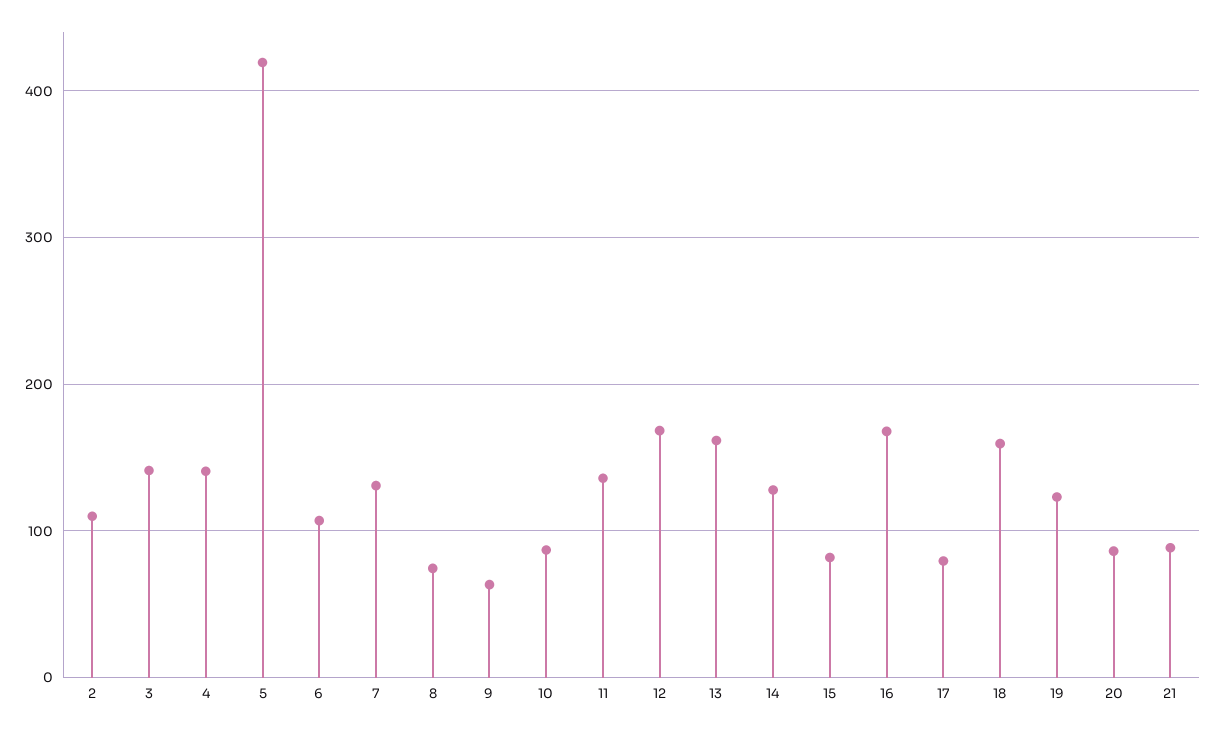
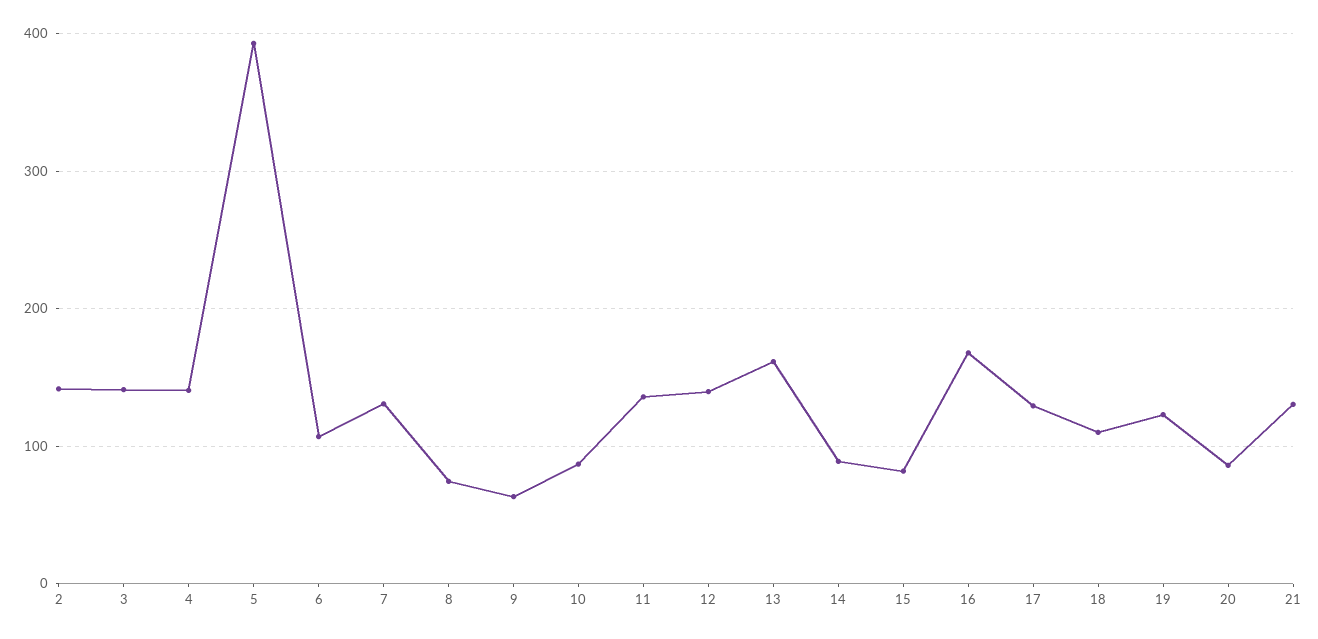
  {
-   "2": 110,
+   "2": 140,
    "3": 140,
    "4": 140,
-   "5": 420,
+   "5": 390,
    "6": 110,
    "7": 130,
    "8": 70,
    "9": 60,
    "10": 90,
    "11": 140,
-   "12": 170,
+   "12": 140,
    "13": 160,
-   "14": 130,
+   "14": 90,
    "15": 80,
    "16": 170,
-   "17": 80,
+   "17": 130,
-   "18": 160,
+   "18": 110,
    "19": 120,
    "20": 90,
-   "21": 90
+   "21": 130
  }

